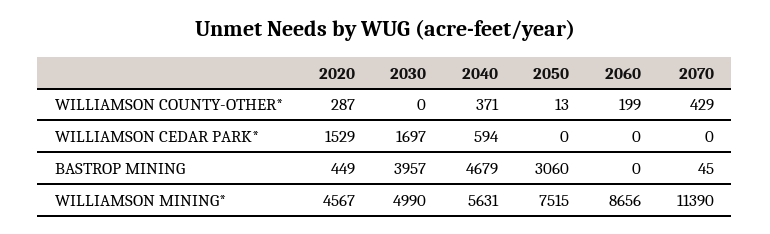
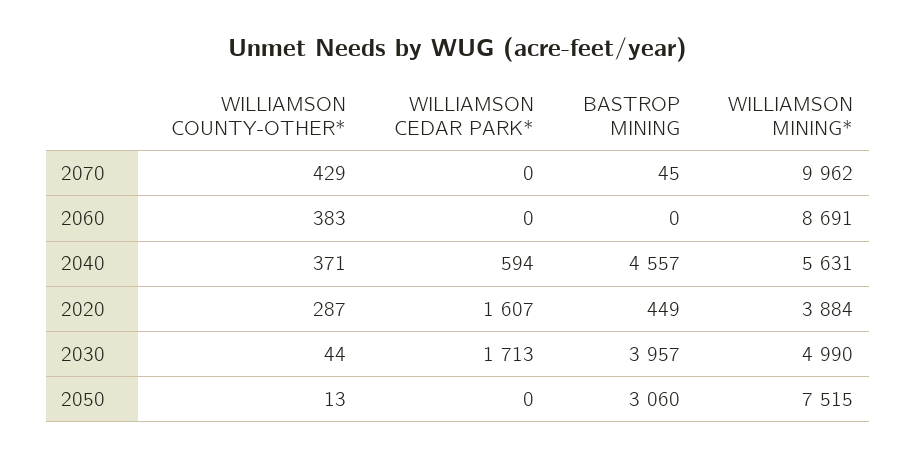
  {
    "2020": {
      "WILLIAMSON COUNTY-OTHER*": 287,
-     "WILLIAMSON CEDAR PARK*": 1529,
+     "WILLIAMSON CEDAR PARK*": 1607,
      "BASTROP MINING": 449,
-     "WILLIAMSON MINING*": 4567
+     "WILLIAMSON MINING*": 3884
    },
    "2030": {
-     "WILLIAMSON COUNTY-OTHER*": 0,
+     "WILLIAMSON COUNTY-OTHER*": 44,
-     "WILLIAMSON CEDAR PARK*": 1697,
+     "WILLIAMSON CEDAR PARK*": 1713,
      "BASTROP MINING": 3957,
      "WILLIAMSON MINING*": 4990
    },
    "2040": {
      "WILLIAMSON COUNTY-OTHER*": 371,
      "WILLIAMSON CEDAR PARK*": 594,
-     "BASTROP MINING": 4679,
+     "BASTROP MINING": 4557,
      "WILLIAMSON MINING*": 5631
    },
    "2050": {
      "WILLIAMSON COUNTY-OTHER*": 13,
      "WILLIAMSON CEDAR PARK*": 0,
      "BASTROP MINING": 3060,
      "WILLIAMSON MINING*": 7515
    },
    "2060": {
-     "WILLIAMSON COUNTY-OTHER*": 199,
+     "WILLIAMSON COUNTY-OTHER*": 383,
      "WILLIAMSON CEDAR PARK*": 0,
      "BASTROP MINING": 0,
-     "WILLIAMSON MINING*": 8656
+     "WILLIAMSON MINING*": 8691
    },
    "2070": {
      "WILLIAMSON COUNTY-OTHER*": 429,
      "WILLIAMSON CEDAR PARK*": 0,
      "BASTROP MINING": 45,
-     "WILLIAMSON MINING*": 11390
+     "WILLIAMSON MINING*": 9962
    }
  }

